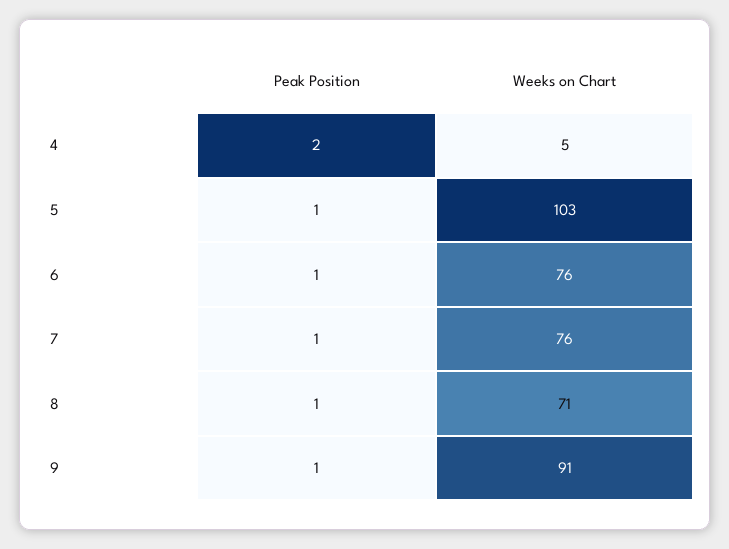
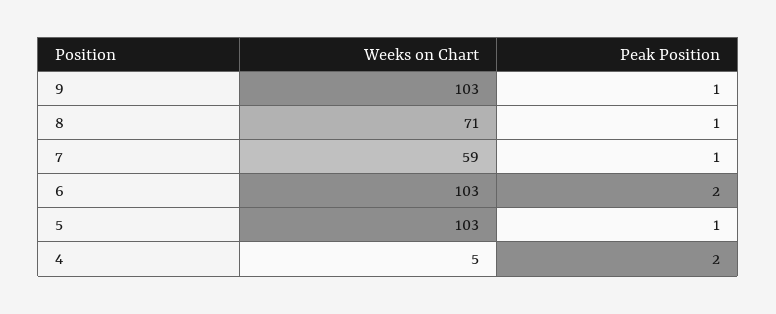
  {
    "Peak Position": {
      "4": 2,
      "5": 1,
-     "6": 1,
+     "6": 2,
      "7": 1,
      "8": 1,
      "9": 1
    },
    "Weeks on Chart": {
      "4": 5,
      "5": 103,
-     "6": 76,
+     "6": 103,
-     "7": 76,
+     "7": 59,
      "8": 71,
-     "9": 91
+     "9": 103
    }
  }

